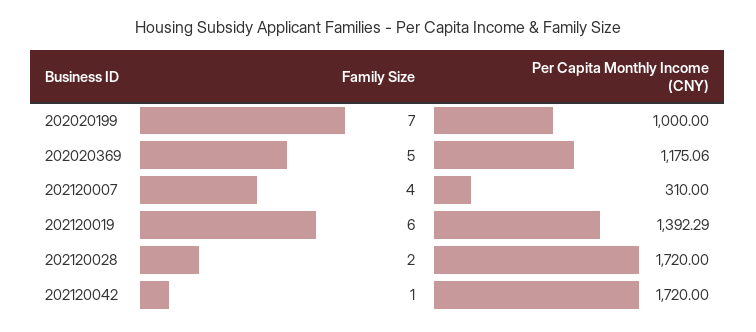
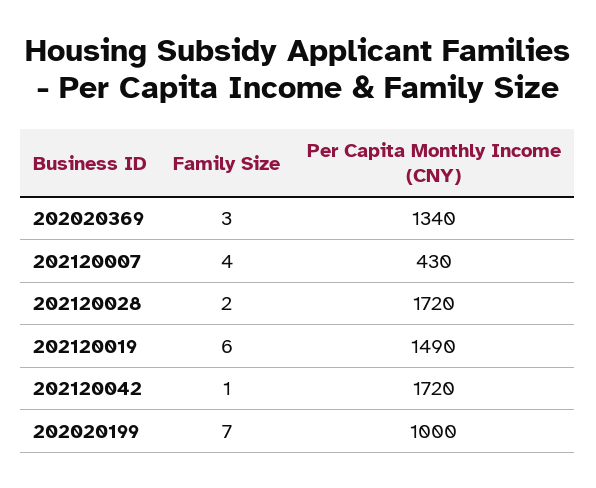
  {
    "Family Size": {
      "202020199": 7,
-     "202020369": 5,
+     "202020369": 3,
      "202120007": 4,
      "202120019": 6,
      "202120028": 2,
      "202120042": 1
    },
    "Per Capita Monthly Income (CNY)": {
      "202020199": 1000,
-     "202020369": 1175.06,
+     "202020369": 1340,
-     "202120007": 310,
+     "202120007": 430,
-     "202120019": 1392.29,
+     "202120019": 1490,
      "202120028": 1720,
      "202120042": 1720
    }
  }

